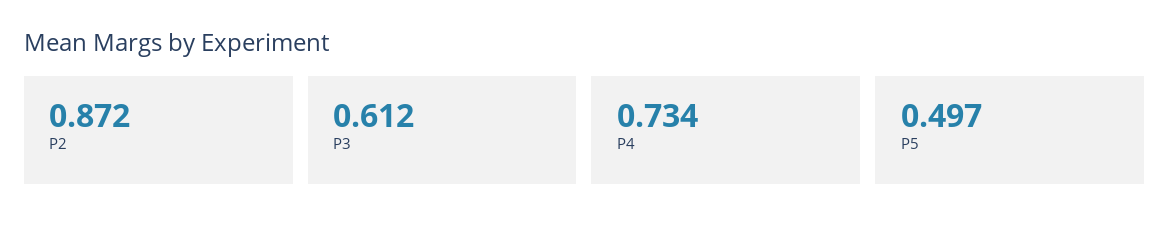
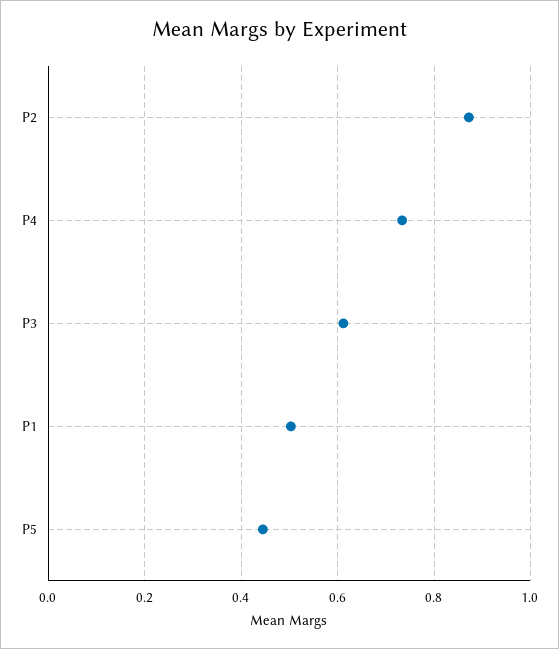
  {
    "P2": 0.872,
    "P3": 0.612,
    "P4": 0.734,
-   "P5": 0.497
+   "P5": 0.44,
+   "P1": 0.5
  }

